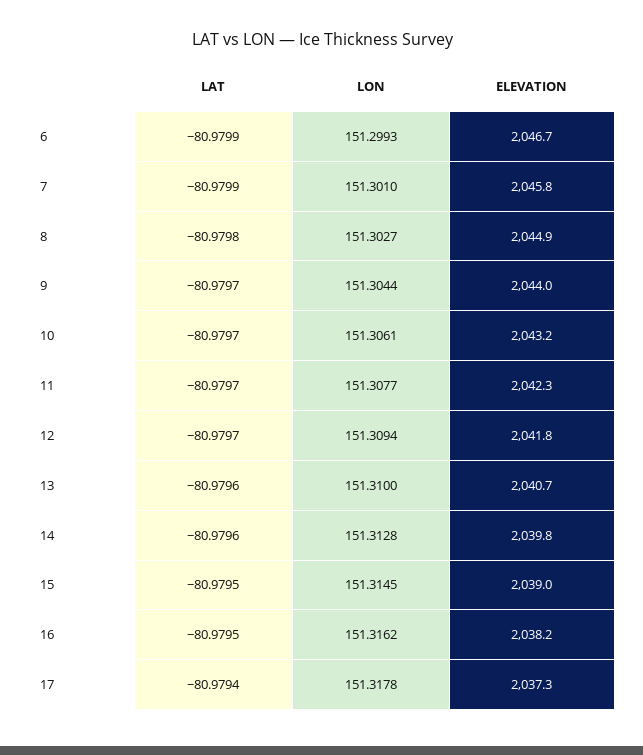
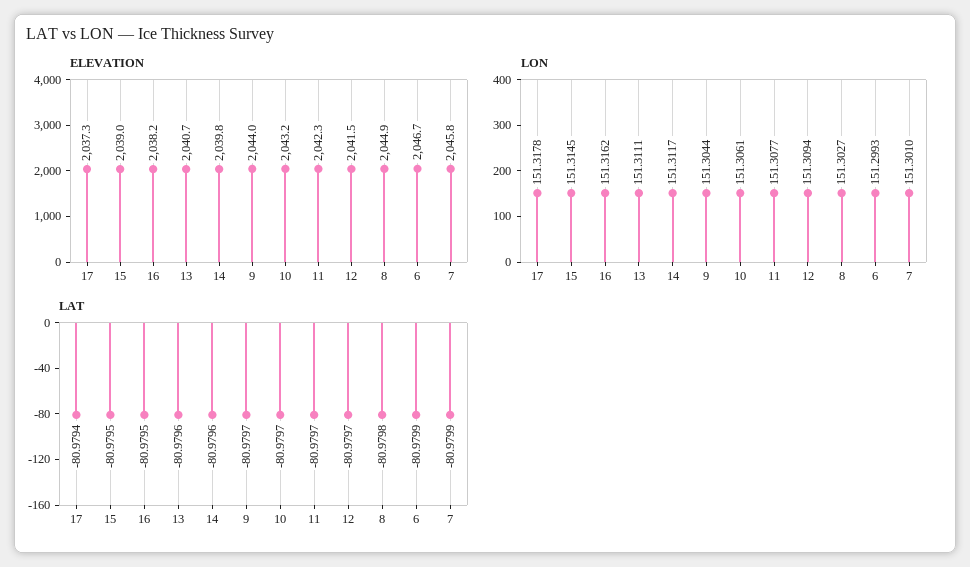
  {
    "LAT": {
      "6": -80.9799,
      "7": -80.9799,
      "8": -80.9798,
      "9": -80.9797,
      "10": -80.9797,
      "11": -80.9797,
      "12": -80.9797,
      "13": -80.9796,
      "14": -80.9796,
      "15": -80.9795,
      "16": -80.9795,
      "17": -80.9794
    },
    "LON": {
      "6": 151.2993,
      "7": 151.301,
      "8": 151.3027,
      "9": 151.3044,
      "10": 151.3061,
      "11": 151.3077,
      "12": 151.3094,
-     "13": 151.31,
+     "13": 151.3111,
-     "14": 151.3128,
+     "14": 151.3117,
      "15": 151.3145,
      "16": 151.3162,
      "17": 151.3178
    },
    "ELEVATION": {
      "6": 2046.7,
      "7": 2045.8,
      "8": 2044.9,
      "9": 2044,
      "10": 2043.2,
      "11": 2042.3,
-     "12": 2041.8,
+     "12": 2041.5,
      "13": 2040.7,
      "14": 2039.8,
      "15": 2039,
      "16": 2038.2,
      "17": 2037.3
    }
  }

